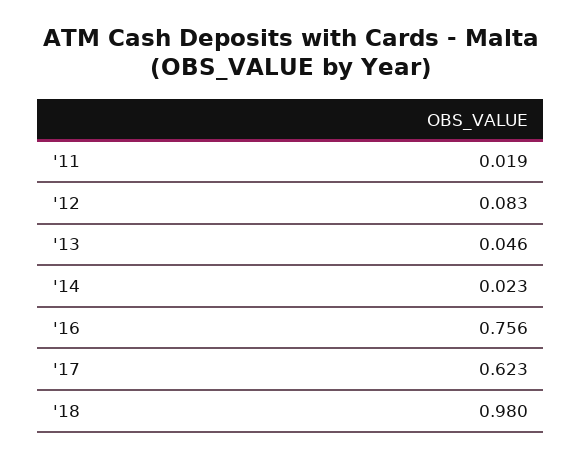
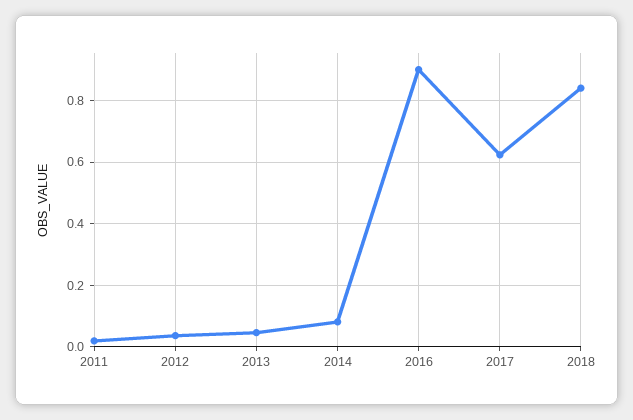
  {
    "'11": 0.019,
-   "'12": 0.083,
+   "'12": 0.04,
    "'13": 0.046,
-   "'14": 0.023,
+   "'14": 0.08,
-   "'16": 0.756,
+   "'16": 0.9,
    "'17": 0.623,
-   "'18": 0.98
+   "'18": 0.84
  }

